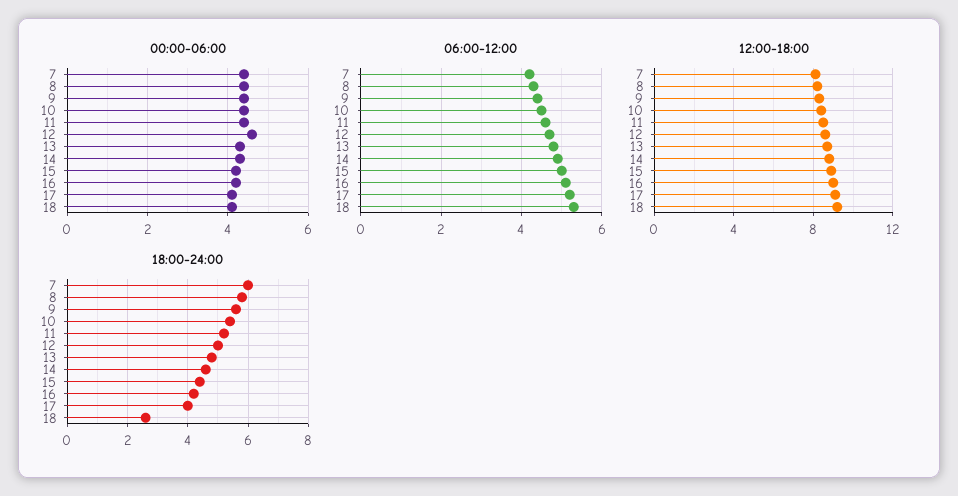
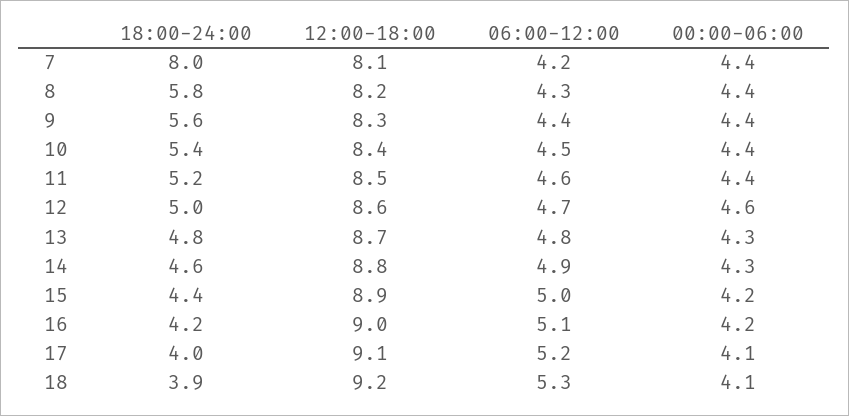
  {
    "00:00-06:00": {
      "7": 4.4,
      "8": 4.4,
      "9": 4.4,
      "10": 4.4,
      "11": 4.4,
      "12": 4.6,
      "13": 4.3,
      "14": 4.3,
      "15": 4.2,
      "16": 4.2,
      "17": 4.1,
      "18": 4.1
    },
    "06:00-12:00": {
      "7": 4.2,
      "8": 4.3,
      "9": 4.4,
      "10": 4.5,
      "11": 4.6,
      "12": 4.7,
      "13": 4.8,
      "14": 4.9,
      "15": 5,
      "16": 5.1,
      "17": 5.2,
      "18": 5.3
    },
    "12:00-18:00": {
      "7": 8.1,
      "8": 8.2,
      "9": 8.3,
      "10": 8.4,
      "11": 8.5,
      "12": 8.6,
      "13": 8.7,
      "14": 8.8,
      "15": 8.9,
      "16": 9,
      "17": 9.1,
      "18": 9.2
    },
    "18:00-24:00": {
-     "7": 6,
+     "7": 8,
      "8": 5.8,
      "9": 5.6,
      "10": 5.4,
      "11": 5.2,
      "12": 5,
      "13": 4.8,
      "14": 4.6,
      "15": 4.4,
      "16": 4.2,
      "17": 4,
-     "18": 2.5
+     "18": 3.9
    }
  }

